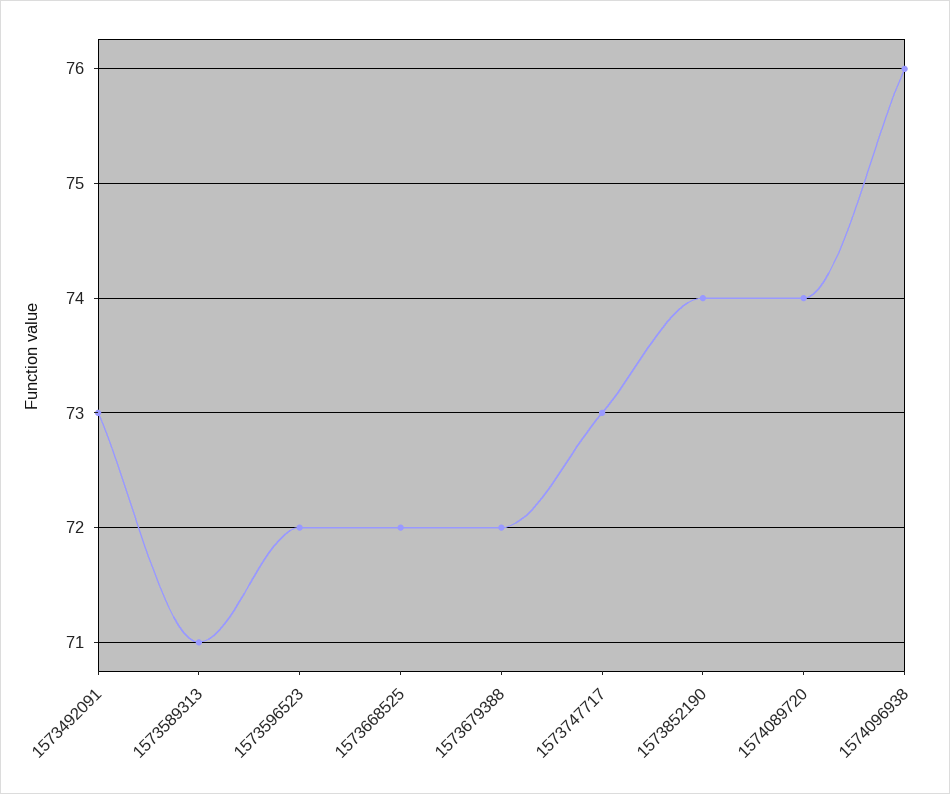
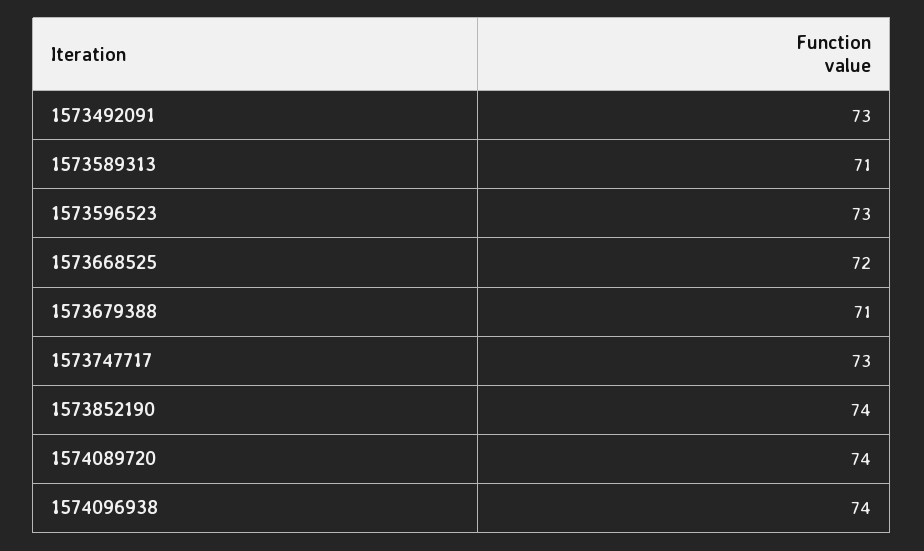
  {
    "1573492091": 73,
    "1573589313": 71,
-   "1573596523": 72,
+   "1573596523": 73,
    "1573668525": 72,
-   "1573679388": 72,
+   "1573679388": 71,
    "1573747717": 73,
    "1573852190": 74,
    "1574089720": 74,
-   "1574096938": 76
+   "1574096938": 74
  }

